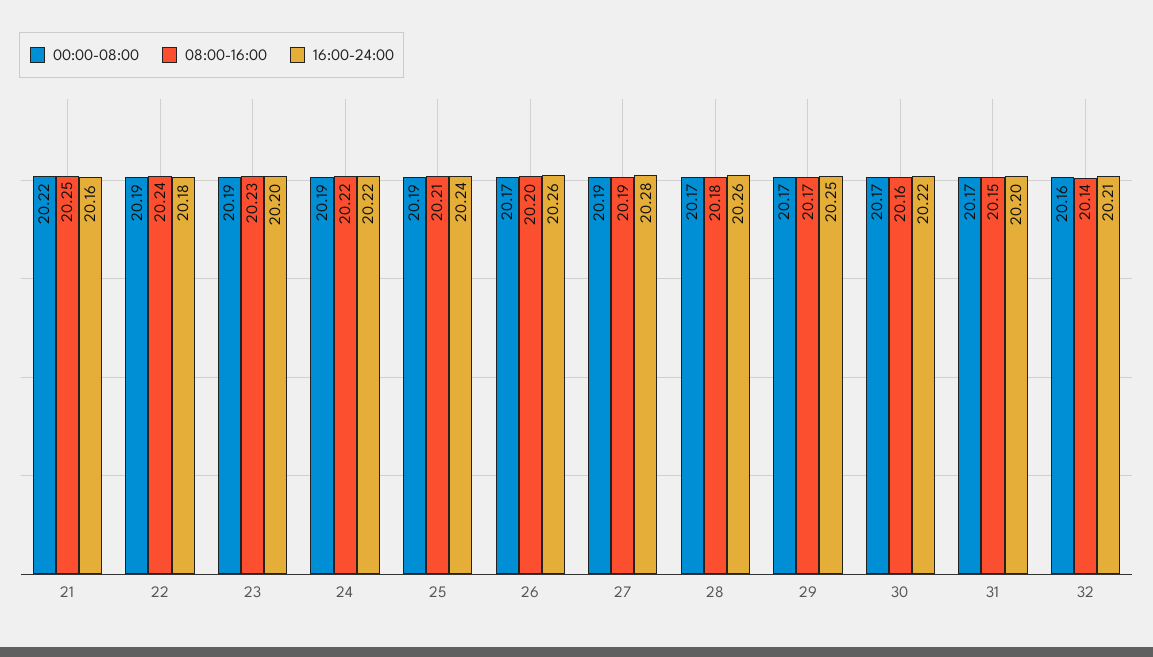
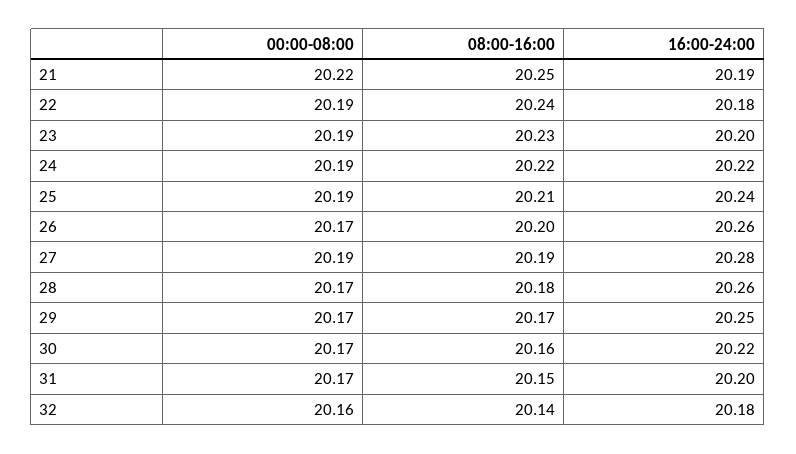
  {
    "00:00-08:00": {
      "21": 20.22,
      "22": 20.19,
      "23": 20.19,
      "24": 20.19,
      "25": 20.19,
      "26": 20.17,
      "27": 20.19,
      "28": 20.17,
      "29": 20.17,
      "30": 20.17,
      "31": 20.17,
      "32": 20.16
    },
    "08:00-16:00": {
      "21": 20.25,
      "22": 20.24,
      "23": 20.23,
      "24": 20.22,
      "25": 20.21,
      "26": 20.2,
      "27": 20.19,
      "28": 20.18,
      "29": 20.17,
      "30": 20.16,
      "31": 20.15,
      "32": 20.14
    },
    "16:00-24:00": {
-     "21": 20.16,
+     "21": 20.19,
      "22": 20.18,
      "23": 20.2,
      "24": 20.22,
      "25": 20.24,
      "26": 20.26,
      "27": 20.28,
      "28": 20.26,
      "29": 20.25,
      "30": 20.22,
      "31": 20.2,
-     "32": 20.21
+     "32": 20.18
    }
  }

